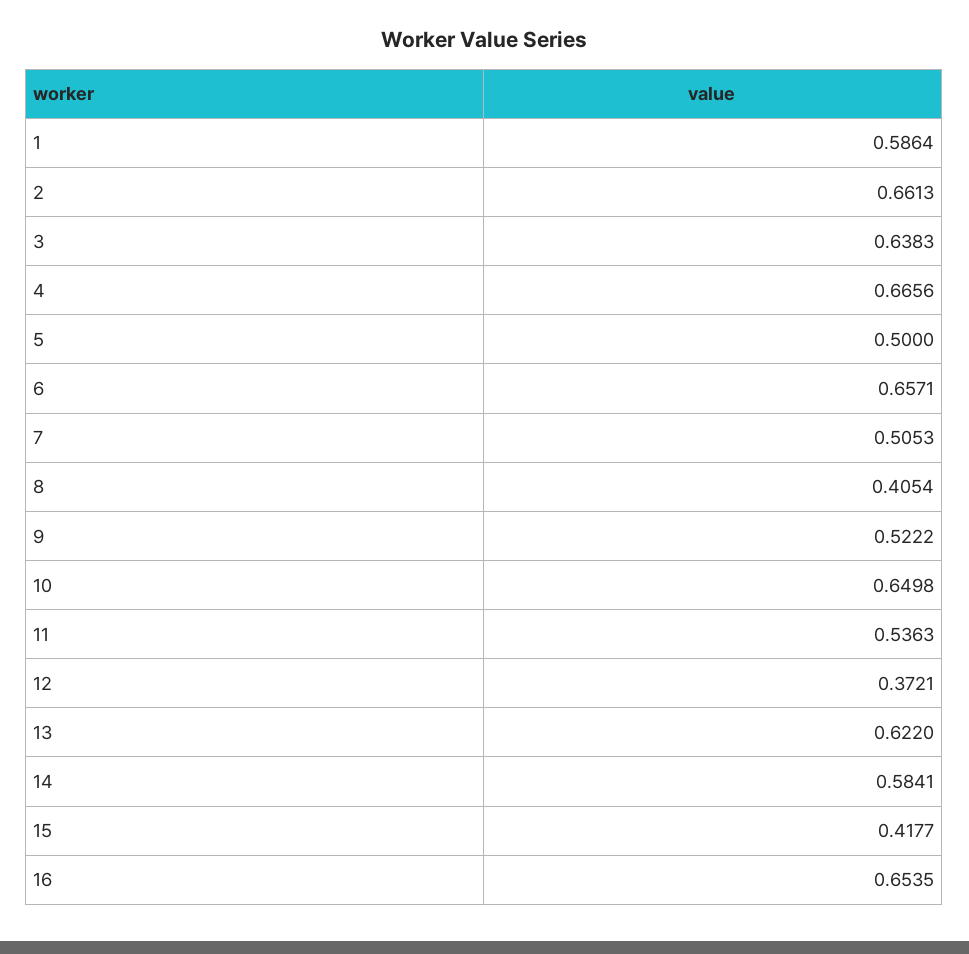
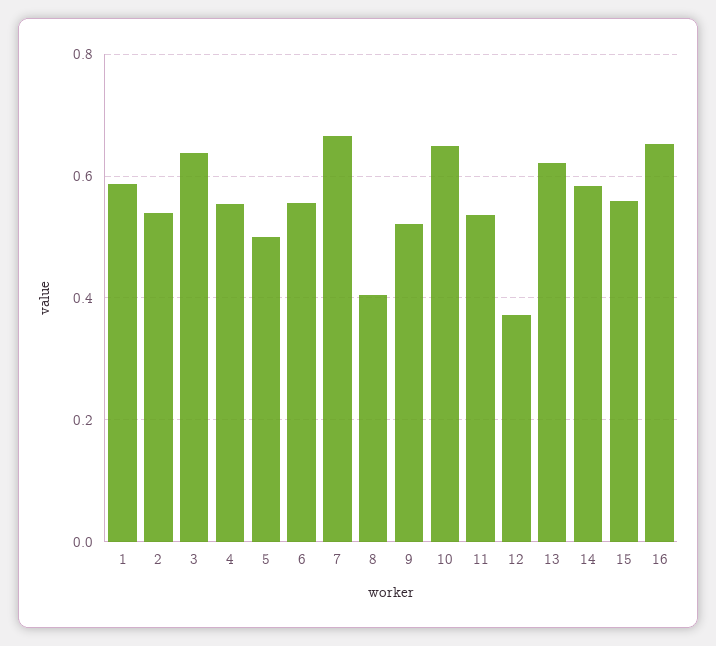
  {
    "1": 0.5864,
-   "2": 0.6613,
+   "2": 0.54,
    "3": 0.6383,
-   "4": 0.6656,
+   "4": 0.56,
    "5": 0.5,
-   "6": 0.6571,
+   "6": 0.56,
-   "7": 0.5053,
+   "7": 0.66,
    "8": 0.4054,
    "9": 0.5222,
    "10": 0.6498,
    "11": 0.5363,
    "12": 0.3721,
    "13": 0.622,
    "14": 0.5841,
-   "15": 0.4177,
+   "15": 0.56,
    "16": 0.6535
  }

